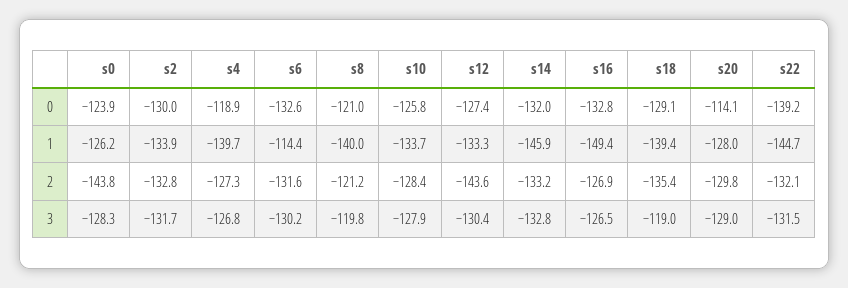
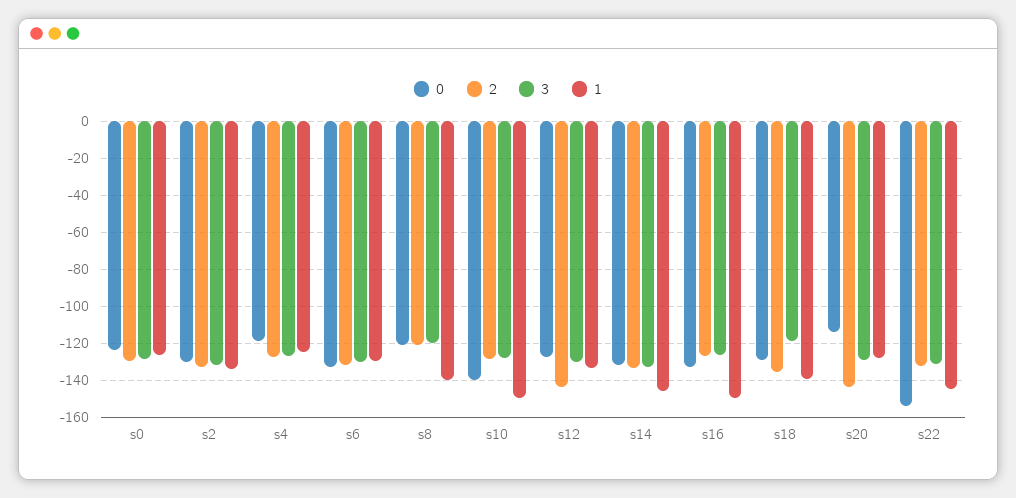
  {
    "0": {
      "s0": -123.9,
      "s2": -130,
      "s4": -118.9,
      "s6": -132.6,
      "s8": -121,
-     "s10": -125.8,
+     "s10": -140,
      "s12": -127.4,
      "s14": -132,
      "s16": -132.8,
      "s18": -129.1,
      "s20": -114.1,
-     "s22": -139.2
+     "s22": -155
    },
    "1": {
      "s0": -126.2,
      "s2": -133.9,
-     "s4": -139.7,
+     "s4": -125,
-     "s6": -114.4,
+     "s6": -130,
      "s8": -140,
-     "s10": -133.7,
+     "s10": -150,
      "s12": -133.3,
      "s14": -145.9,
      "s16": -149.4,
      "s18": -139.4,
      "s20": -128,
      "s22": -144.7
    },
    "2": {
-     "s0": -143.8,
+     "s0": -130,
      "s2": -132.8,
      "s4": -127.3,
      "s6": -131.6,
      "s8": -121.2,
      "s10": -128.4,
      "s12": -143.6,
      "s14": -133.2,
      "s16": -126.9,
      "s18": -135.4,
-     "s20": -129.8,
+     "s20": -145,
      "s22": -132.1
    },
    "3": {
      "s0": -128.3,
      "s2": -131.7,
      "s4": -126.8,
      "s6": -130.2,
      "s8": -119.8,
      "s10": -127.9,
      "s12": -130.4,
      "s14": -132.8,
      "s16": -126.5,
      "s18": -119,
      "s20": -129,
      "s22": -131.5
    }
  }

